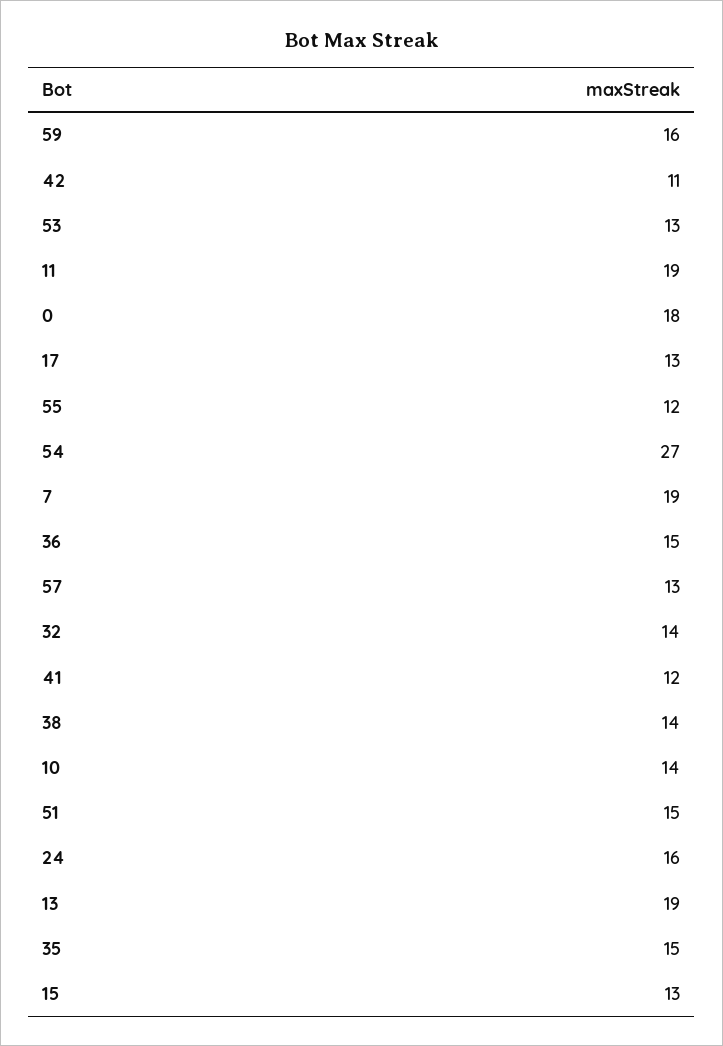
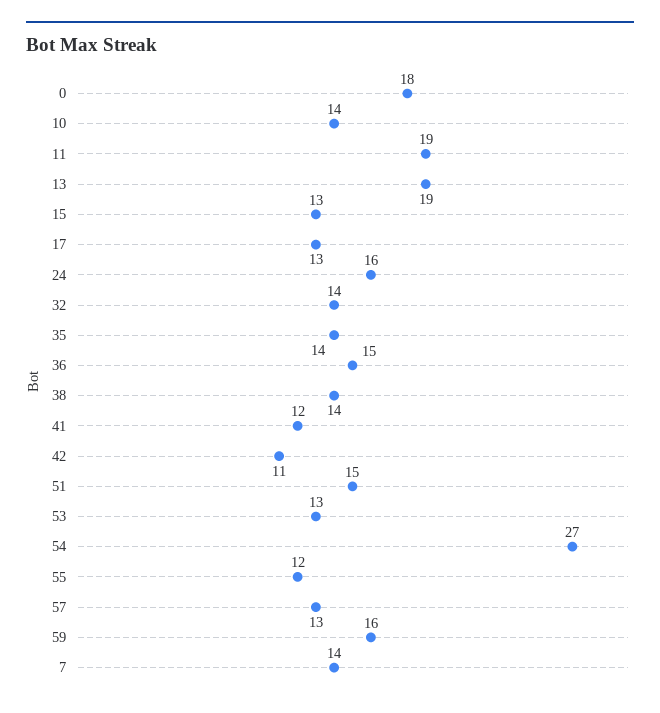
  {
    "59": 16,
    "42": 11,
    "53": 13,
    "11": 19,
    "0": 18,
    "17": 13,
    "55": 12,
    "54": 27,
-   "7": 19,
+   "7": 14,
    "36": 15,
    "57": 13,
    "32": 14,
    "41": 12,
    "38": 14,
    "10": 14,
    "51": 15,
    "24": 16,
    "13": 19,
-   "35": 15,
+   "35": 14,
    "15": 13
  }

